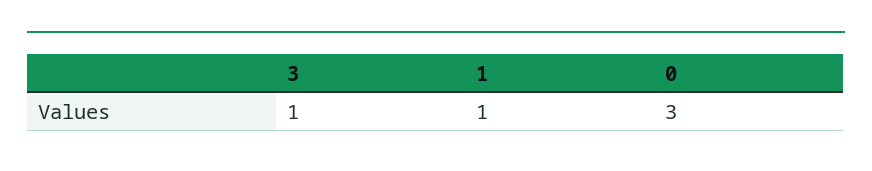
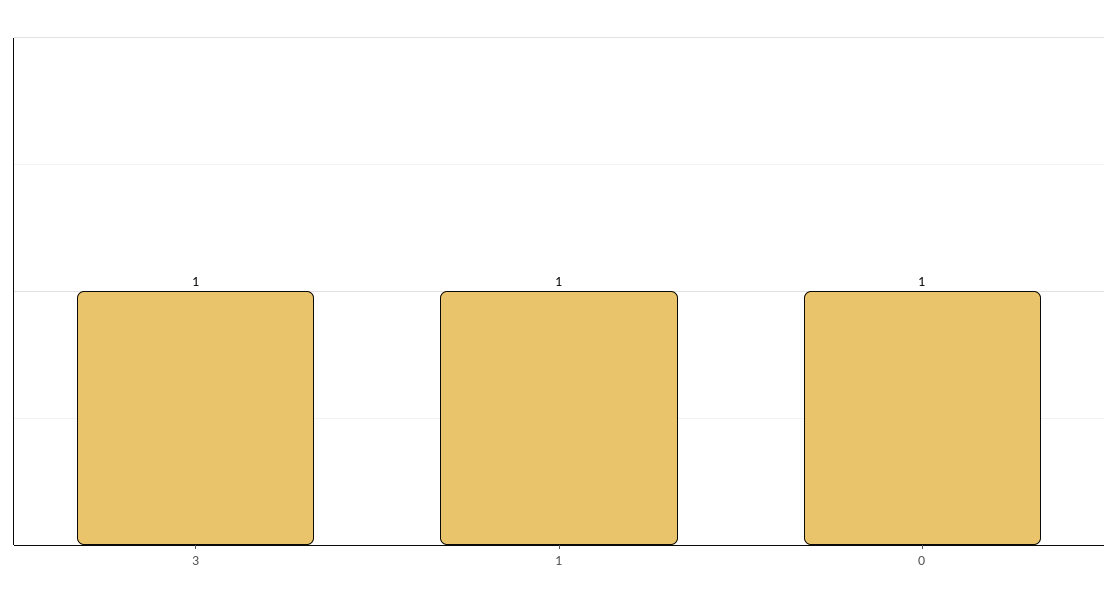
  {
    "3": 1,
    "1": 1,
-   "0": 3
+   "0": 1
  }

